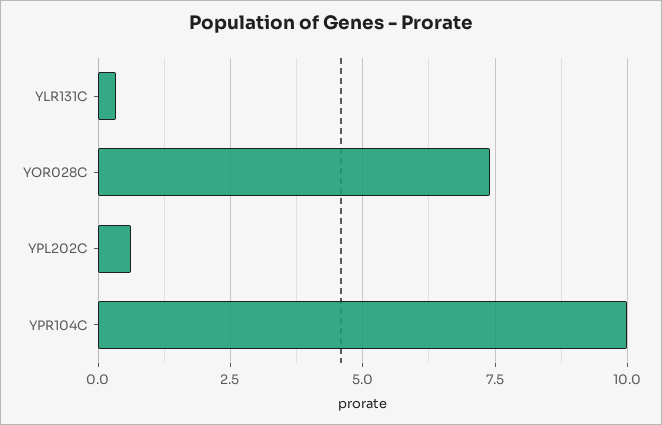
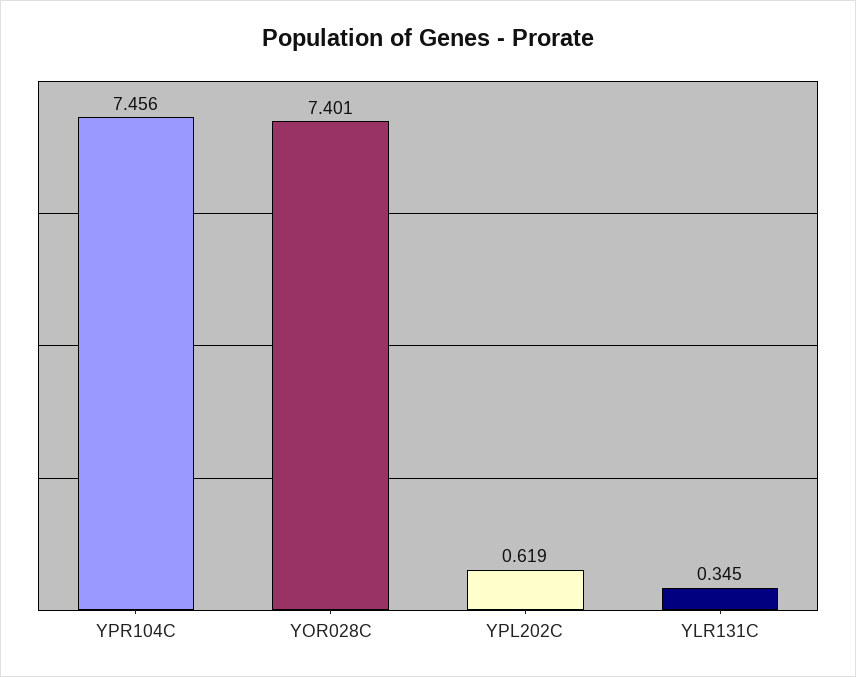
  {
    "YLR131C": 0.345,
    "YOR028C": 7.401,
    "YPL202C": 0.619,
-   "YPR104C": 10
+   "YPR104C": 7.456
  }

